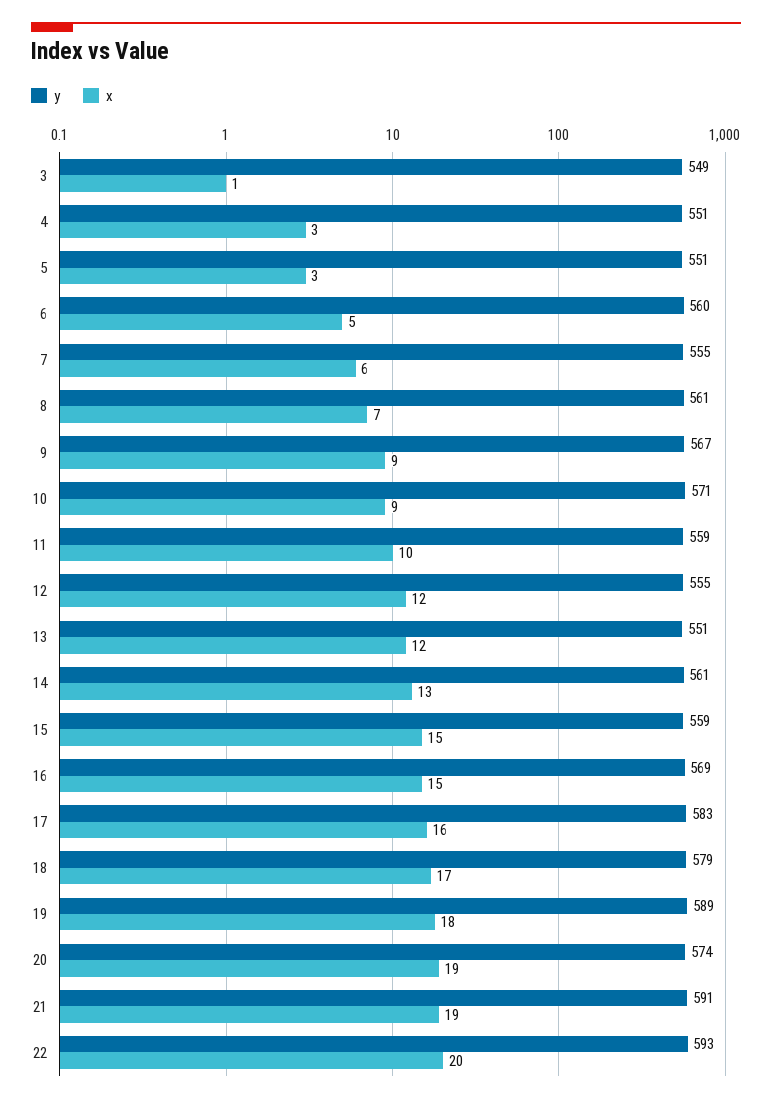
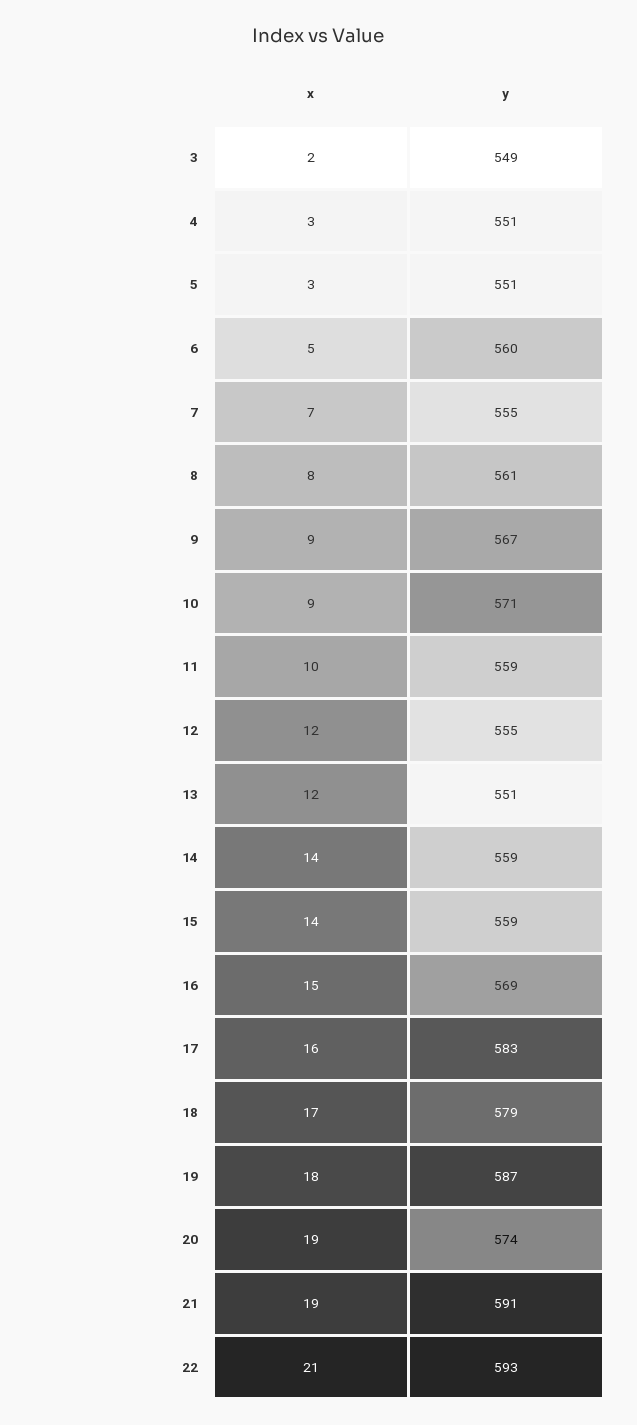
  {
    "y": {
      "3": 549,
      "4": 551,
      "5": 551,
      "6": 560,
      "7": 555,
      "8": 561,
      "9": 567,
      "10": 571,
      "11": 559,
      "12": 555,
      "13": 551,
-     "14": 561,
+     "14": 559,
      "15": 559,
      "16": 569,
      "17": 583,
      "18": 579,
-     "19": 589,
+     "19": 587,
      "20": 574,
      "21": 591,
      "22": 593
    },
    "x": {
-     "3": 1,
+     "3": 2,
      "4": 3,
      "5": 3,
      "6": 5,
-     "7": 6,
+     "7": 7,
-     "8": 7,
+     "8": 8,
      "9": 9,
      "10": 9,
      "11": 10,
      "12": 12,
      "13": 12,
-     "14": 13,
+     "14": 14,
-     "15": 15,
+     "15": 14,
      "16": 15,
      "17": 16,
      "18": 17,
      "19": 18,
      "20": 19,
      "21": 19,
-     "22": 20
+     "22": 21
    }
  }

